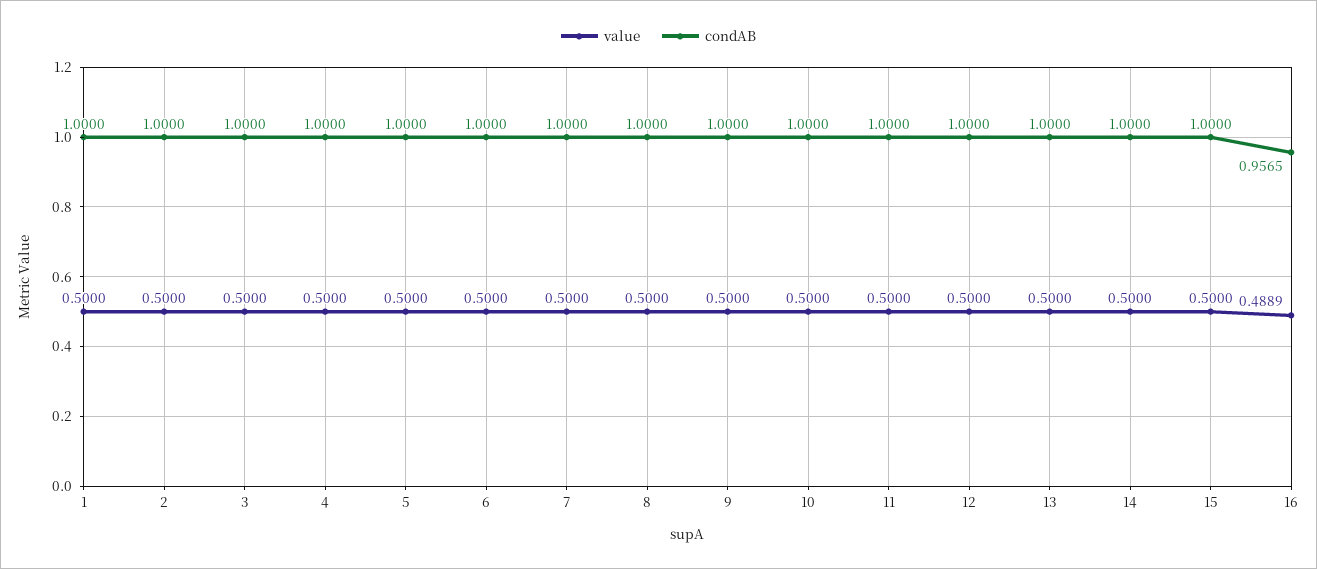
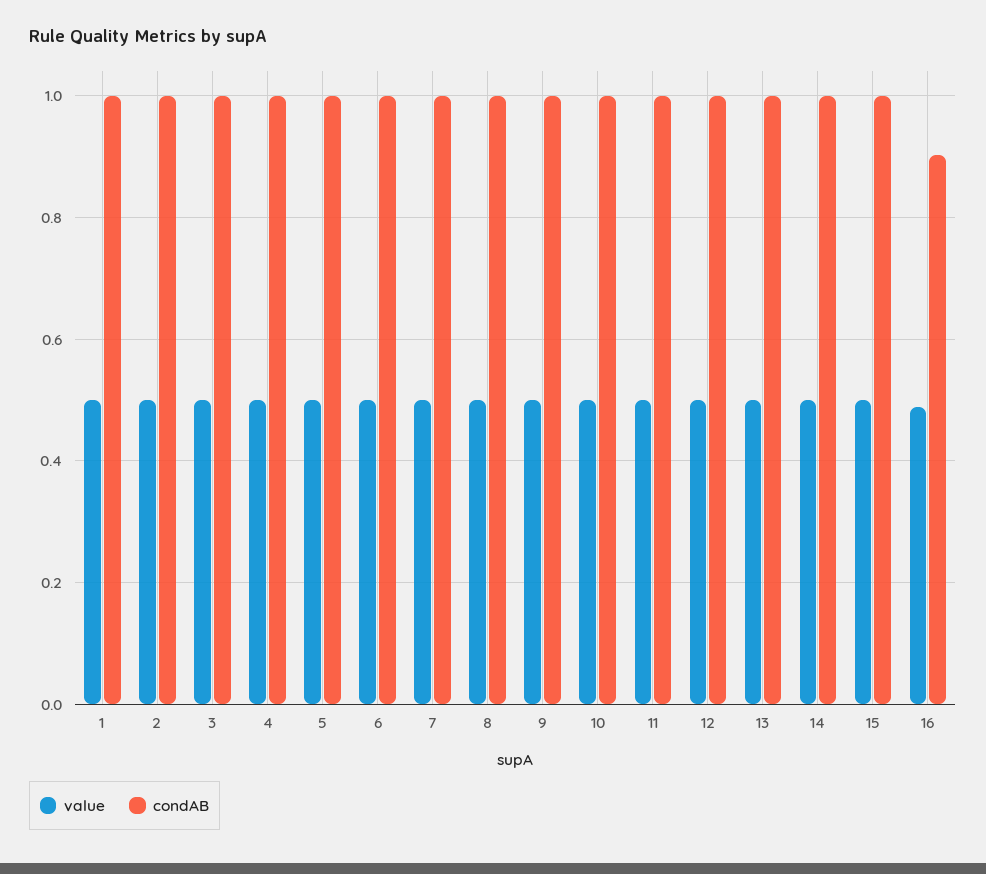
  {
    "value": {
      "1": 0.5,
      "2": 0.5,
      "3": 0.5,
      "4": 0.5,
      "5": 0.5,
      "6": 0.5,
      "7": 0.5,
      "8": 0.5,
      "9": 0.5,
      "10": 0.5,
      "11": 0.5,
      "12": 0.5,
      "13": 0.5,
      "14": 0.5,
      "15": 0.5,
      "16": 0.4889
    },
    "condAB": {
      "1": 1,
      "2": 1,
      "3": 1,
      "4": 1,
      "5": 1,
      "6": 1,
      "7": 1,
      "8": 1,
      "9": 1,
      "10": 1,
      "11": 1,
      "12": 1,
      "13": 1,
      "14": 1,
      "15": 1,
-     "16": 0.9565
+     "16": 0.9
    }
  }

